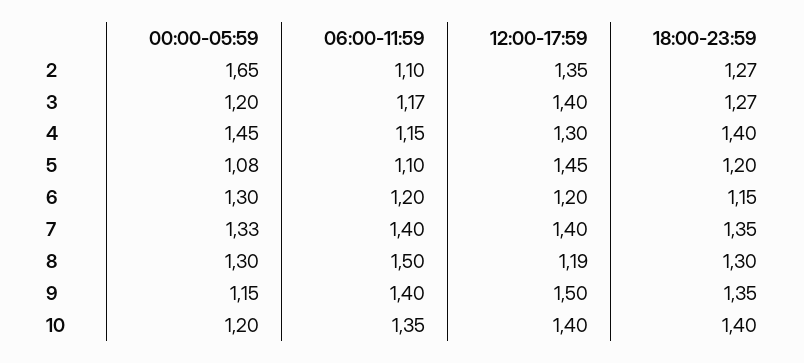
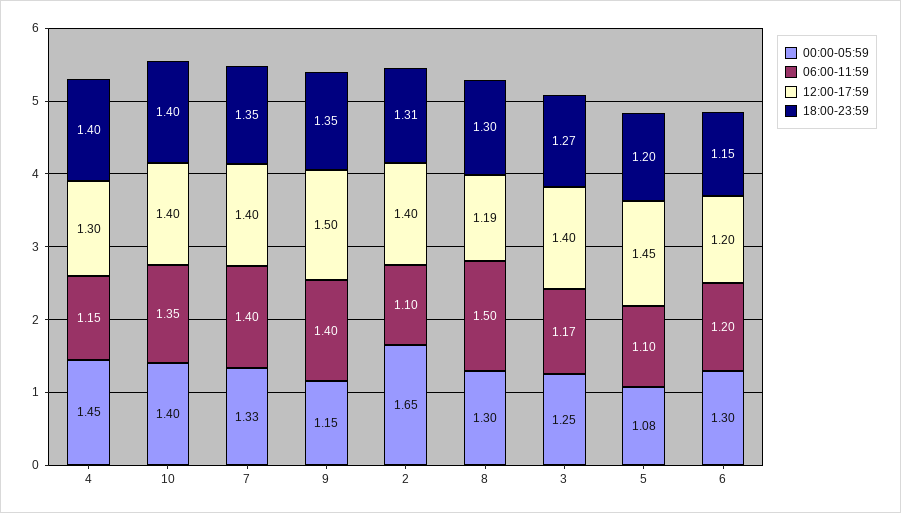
  {
    "00:00-05:59": {
      "2": 1.65,
-     "3": 1.2,
+     "3": 1.25,
      "4": 1.45,
      "5": 1.08,
      "6": 1.3,
      "7": 1.33,
      "8": 1.3,
      "9": 1.15,
-     "10": 1.2
+     "10": 1.4
    },
    "06:00-11:59": {
      "2": 1.1,
      "3": 1.17,
      "4": 1.15,
      "5": 1.1,
      "6": 1.2,
      "7": 1.4,
      "8": 1.5,
      "9": 1.4,
      "10": 1.35
    },
    "12:00-17:59": {
-     "2": 1.35,
+     "2": 1.4,
      "3": 1.4,
      "4": 1.3,
      "5": 1.45,
      "6": 1.2,
      "7": 1.4,
      "8": 1.19,
      "9": 1.5,
      "10": 1.4
    },
    "18:00-23:59": {
-     "2": 1.27,
+     "2": 1.31,
      "3": 1.27,
      "4": 1.4,
      "5": 1.2,
      "6": 1.15,
      "7": 1.35,
      "8": 1.3,
      "9": 1.35,
      "10": 1.4
    }
  }

